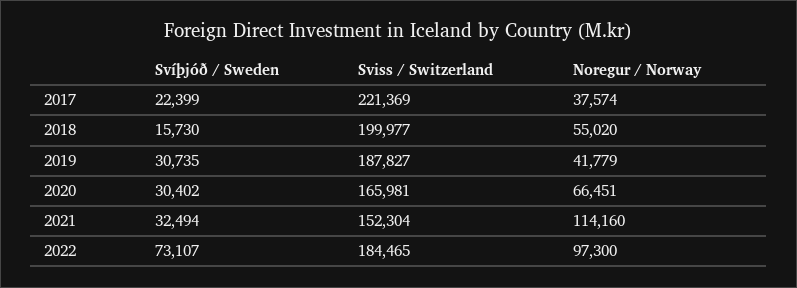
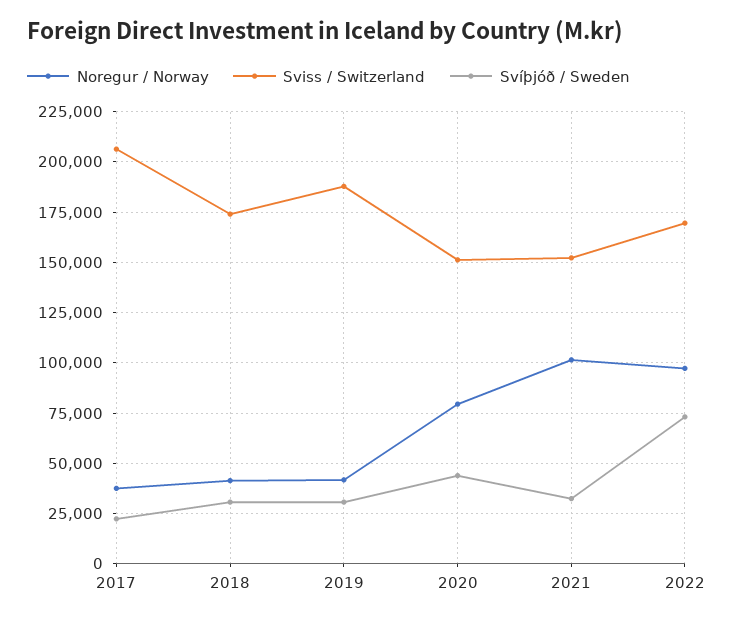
  {
    "Svíþjóð / Sweden": {
      "2017": 22399,
-     "2018": 15730,
+     "2018": 30000,
      "2019": 30735,
-     "2020": 30402,
+     "2020": 45000,
      "2021": 32494,
      "2022": 73107
    },
    "Sviss / Switzerland": {
-     "2017": 221369,
+     "2017": 205000,
-     "2018": 199977,
+     "2018": 175000,
      "2019": 187827,
-     "2020": 165981,
+     "2020": 150000,
      "2021": 152304,
-     "2022": 184465
+     "2022": 170000
    },
    "Noregur / Norway": {
      "2017": 37574,
-     "2018": 55020,
+     "2018": 40000,
      "2019": 41779,
-     "2020": 66451,
+     "2020": 80000,
-     "2021": 114160,
+     "2021": 100000,
      "2022": 97300
    }
  }

